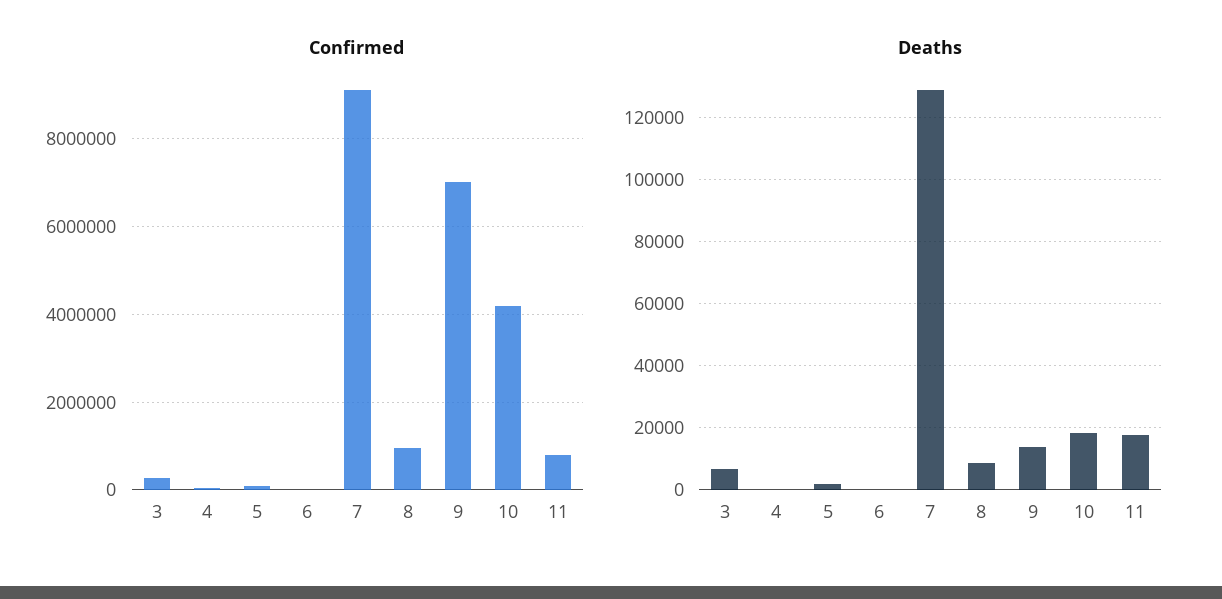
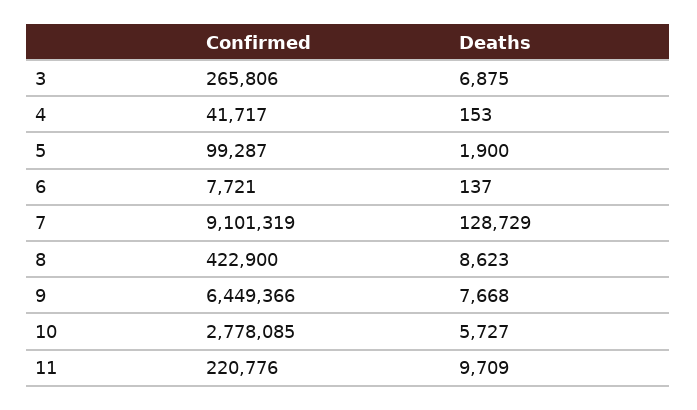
  {
    "Confirmed": {
      "3": 265806,
      "4": 41717,
      "5": 99287,
      "6": 7721,
      "7": 9101319,
-     "8": 1000000,
+     "8": 422900,
-     "9": 7000000,
+     "9": 6449366,
-     "10": 4200000,
+     "10": 2778085,
-     "11": 800000
+     "11": 220776
    },
    "Deaths": {
      "3": 6875,
      "4": 153,
      "5": 1900,
      "6": 137,
      "7": 128729,
      "8": 8623,
-     "9": 14000,
+     "9": 7668,
-     "10": 18000,
+     "10": 5727,
-     "11": 18000
+     "11": 9709
    }
  }

